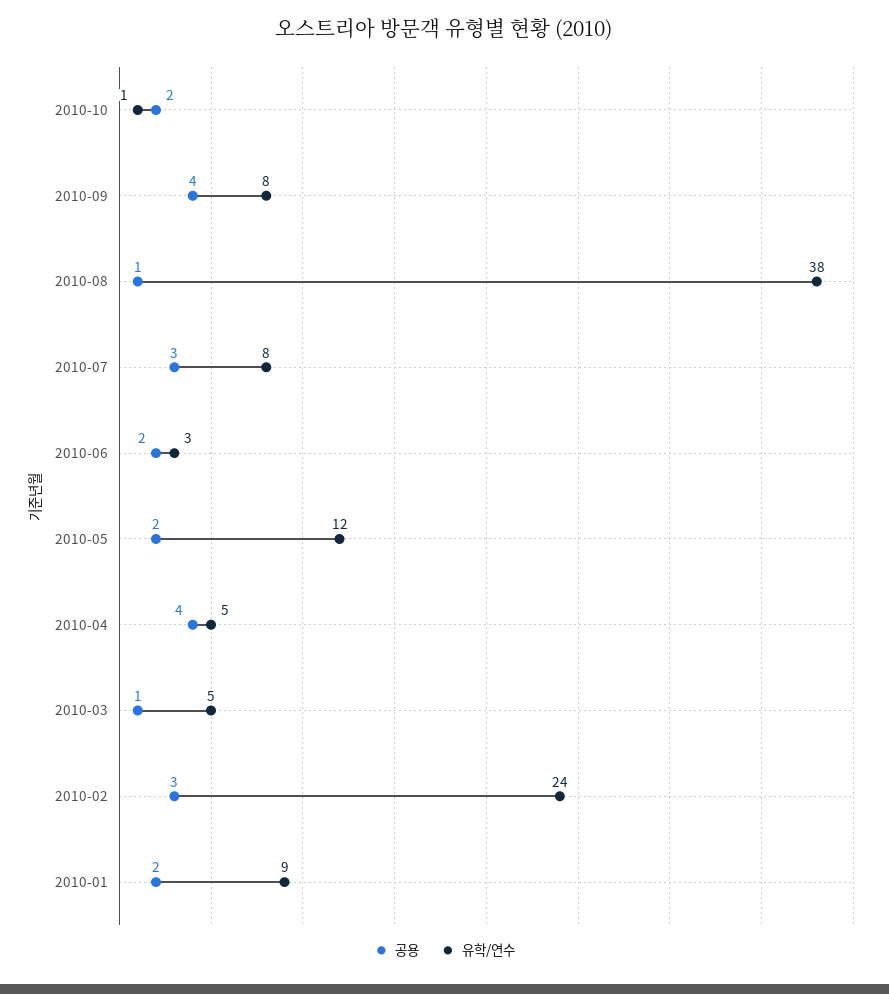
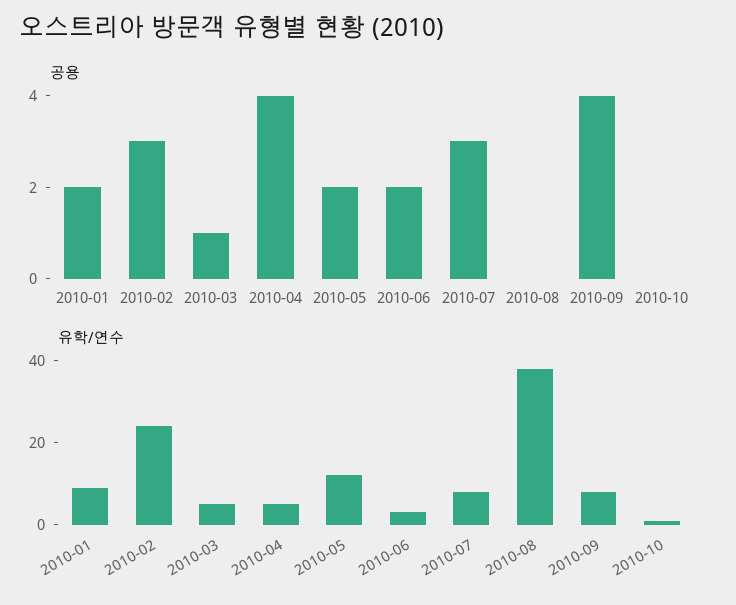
  {
    "공용": {
-     "2010-10": 2,
+     "2010-10": 0,
      "2010-09": 4,
-     "2010-08": 1,
+     "2010-08": 0,
      "2010-07": 3,
      "2010-06": 2,
      "2010-05": 2,
      "2010-04": 4,
      "2010-03": 1,
      "2010-02": 3,
      "2010-01": 2
    },
    "유학/연수": {
      "2010-10": 1,
      "2010-09": 8,
      "2010-08": 38,
      "2010-07": 8,
      "2010-06": 3,
      "2010-05": 12,
      "2010-04": 5,
      "2010-03": 5,
      "2010-02": 24,
      "2010-01": 9
    }
  }

